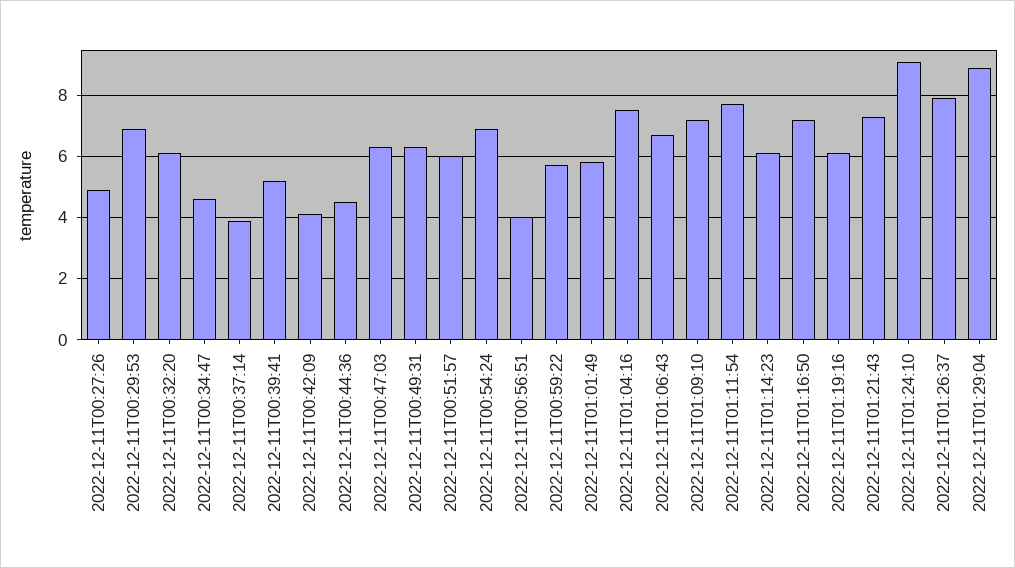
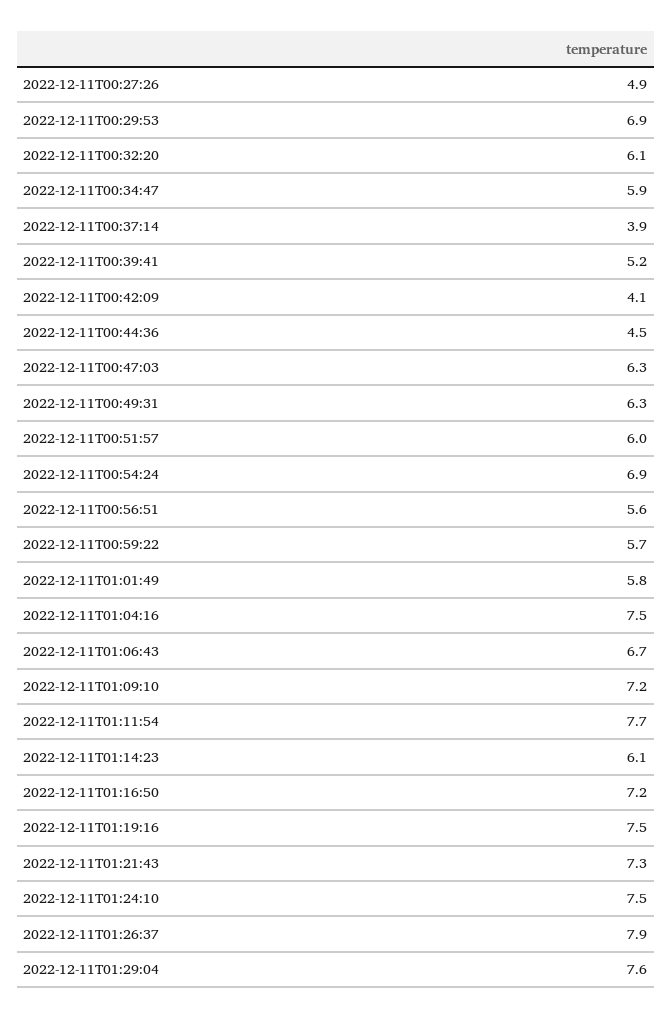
  {
    "2022-12-11T00:27:26": 4.9,
    "2022-12-11T00:29:53": 6.9,
    "2022-12-11T00:32:20": 6.1,
-   "2022-12-11T00:34:47": 4.5,
+   "2022-12-11T00:34:47": 5.9,
    "2022-12-11T00:37:14": 3.9,
    "2022-12-11T00:39:41": 5.2,
    "2022-12-11T00:42:09": 4.1,
    "2022-12-11T00:44:36": 4.5,
    "2022-12-11T00:47:03": 6.3,
    "2022-12-11T00:49:31": 6.3,
    "2022-12-11T00:51:57": 6,
    "2022-12-11T00:54:24": 6.9,
-   "2022-12-11T00:56:51": 4,
+   "2022-12-11T00:56:51": 5.6,
    "2022-12-11T00:59:22": 5.7,
    "2022-12-11T01:01:49": 5.8,
    "2022-12-11T01:04:16": 7.5,
    "2022-12-11T01:06:43": 6.7,
    "2022-12-11T01:09:10": 7.2,
    "2022-12-11T01:11:54": 7.7,
    "2022-12-11T01:14:23": 6.1,
    "2022-12-11T01:16:50": 7.2,
-   "2022-12-11T01:19:16": 6,
+   "2022-12-11T01:19:16": 7.5,
    "2022-12-11T01:21:43": 7.3,
-   "2022-12-11T01:24:10": 9,
+   "2022-12-11T01:24:10": 7.5,
    "2022-12-11T01:26:37": 7.9,
-   "2022-12-11T01:29:04": 9
+   "2022-12-11T01:29:04": 7.6
  }

